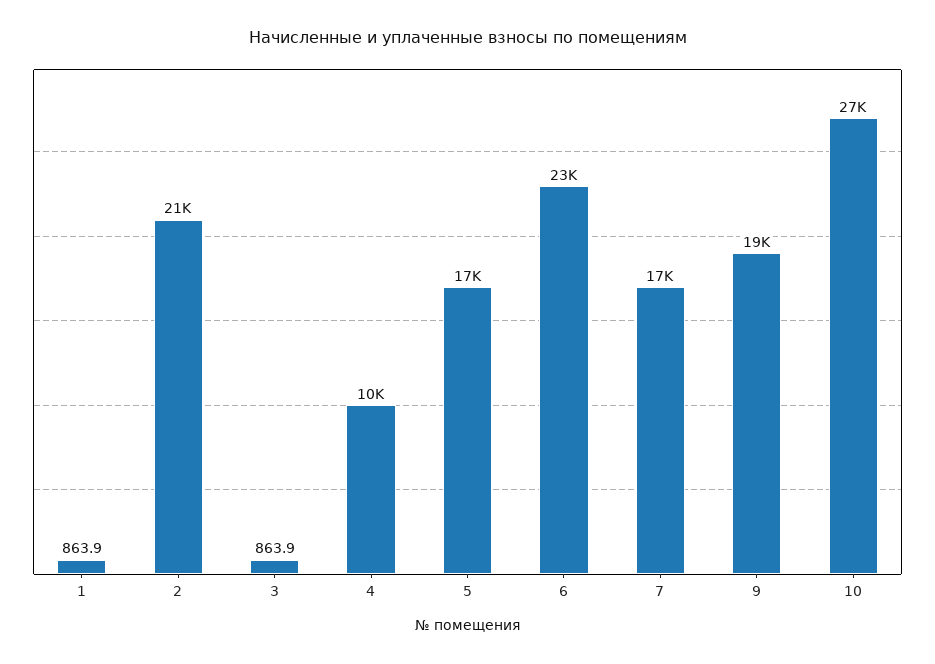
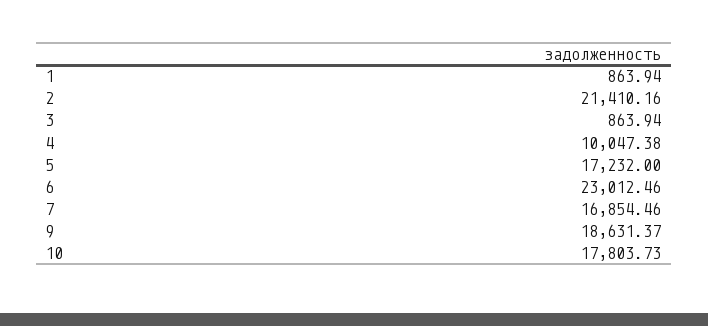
  {
    "1": 863.94,
    "2": 21410.16,
    "3": 863.94,
    "4": 10047.38,
    "5": 17232,
    "6": 23012.46,
    "7": 16854.46,
    "9": 18631.37,
-   "10": 27000
+   "10": 17803.73
  }

